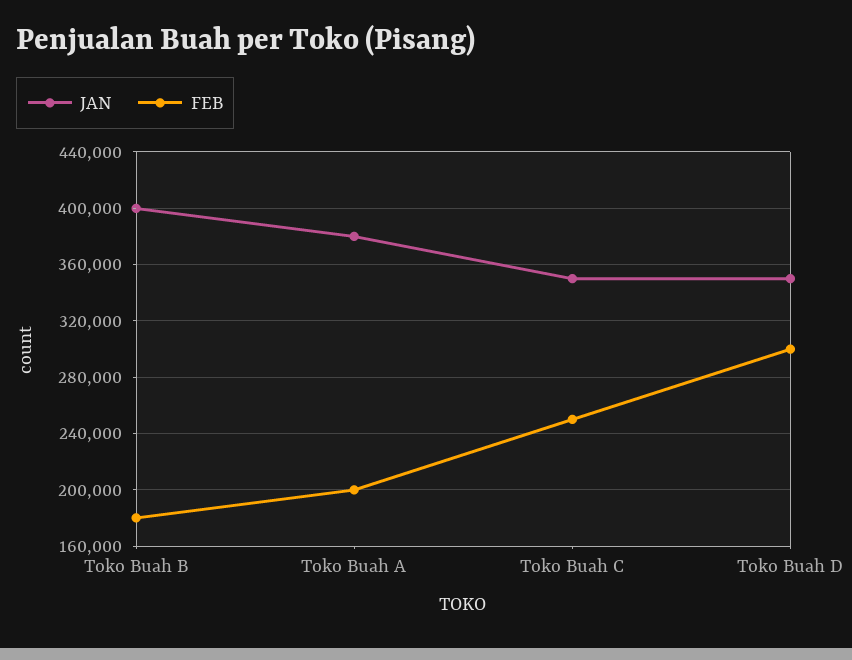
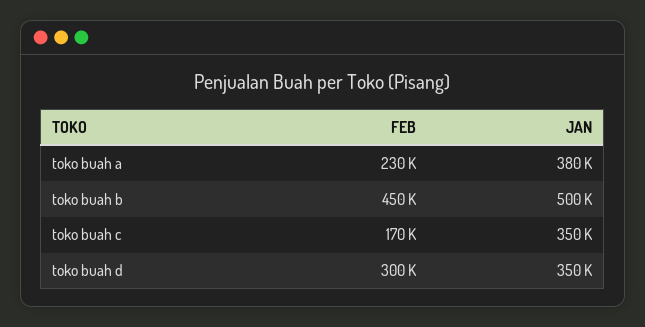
  {
    "JAN": {
-     "Toko Buah B": 400000,
+     "Toko Buah B": 500000,
      "Toko Buah A": 380000,
      "Toko Buah C": 350000,
      "Toko Buah D": 350000
    },
    "FEB": {
-     "Toko Buah B": 180000,
+     "Toko Buah B": 450000,
-     "Toko Buah A": 200000,
+     "Toko Buah A": 230000,
-     "Toko Buah C": 250000,
+     "Toko Buah C": 170000,
      "Toko Buah D": 300000
    }
  }

